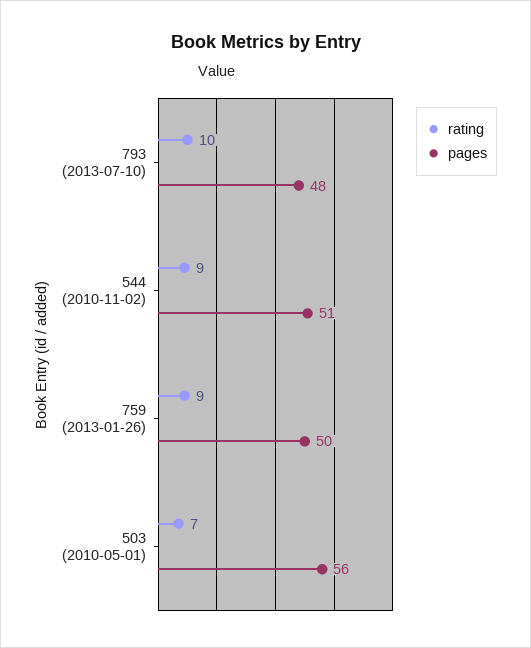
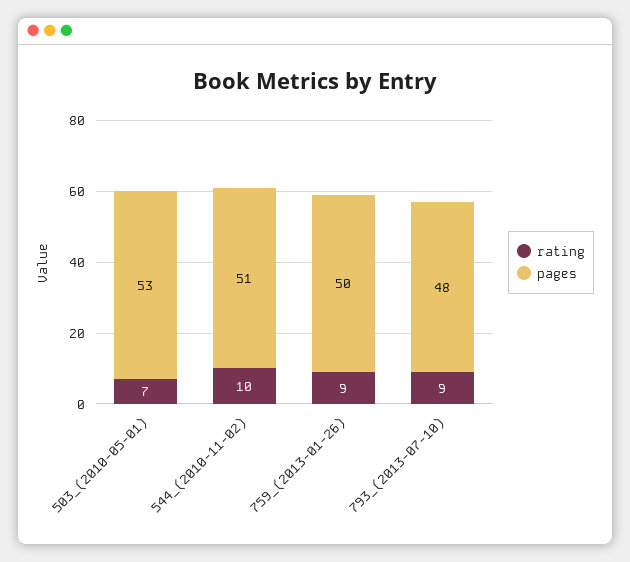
  {
    "rating": {
-     "793 (2013-07-10)": 10,
+     "793 (2013-07-10)": 9,
-     "544 (2010-11-02)": 9,
+     "544 (2010-11-02)": 10,
      "759 (2013-01-26)": 9,
      "503 (2010-05-01)": 7
    },
    "pages": {
      "793 (2013-07-10)": 48,
      "544 (2010-11-02)": 51,
      "759 (2013-01-26)": 50,
-     "503 (2010-05-01)": 56
+     "503 (2010-05-01)": 53
    }
  }

